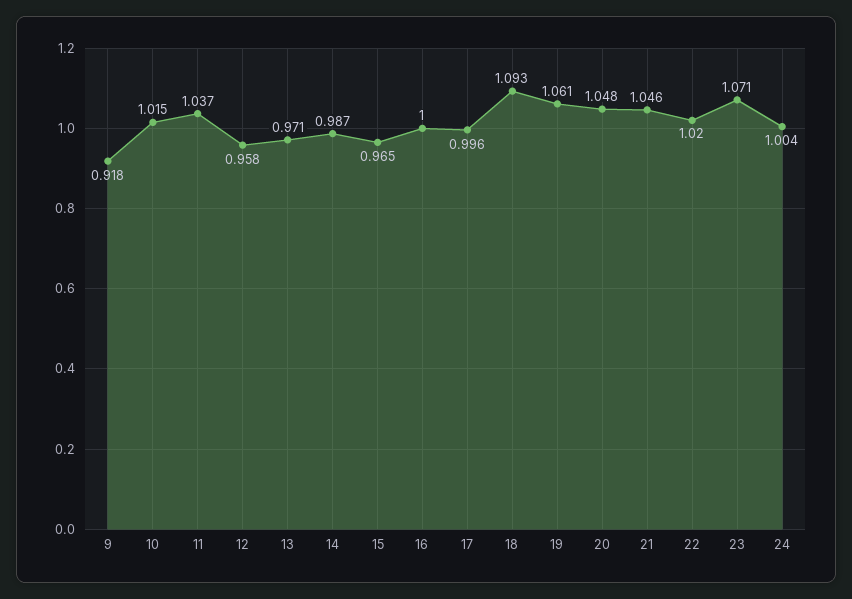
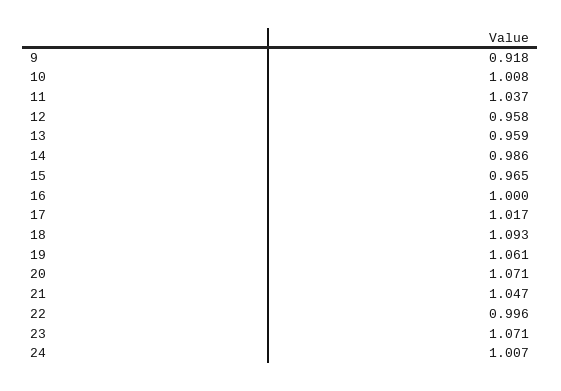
  {
    "9": 0.918,
-   "10": 1.015,
+   "10": 1.008,
    "11": 1.037,
    "12": 0.958,
-   "13": 0.971,
+   "13": 0.959,
-   "14": 0.987,
+   "14": 0.986,
    "15": 0.965,
    "16": 1,
-   "17": 0.996,
+   "17": 1.017,
    "18": 1.093,
    "19": 1.061,
-   "20": 1.048,
+   "20": 1.071,
-   "21": 1.046,
+   "21": 1.047,
-   "22": 1.02,
+   "22": 0.996,
    "23": 1.071,
-   "24": 1.004
+   "24": 1.007
  }

